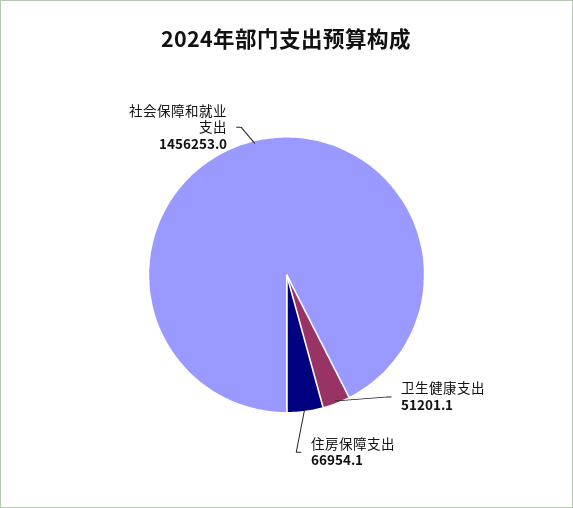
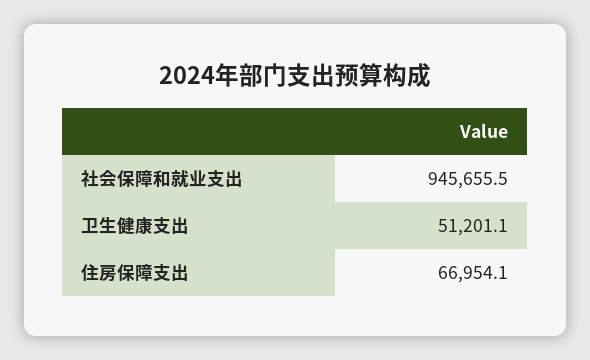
  {
    "卫生健康支出": 51201.1,
    "住房保障支出": 66954.1,
-   "社会保障和就业支出": 1456253
+   "社会保障和就业支出": 945655.5
  }

